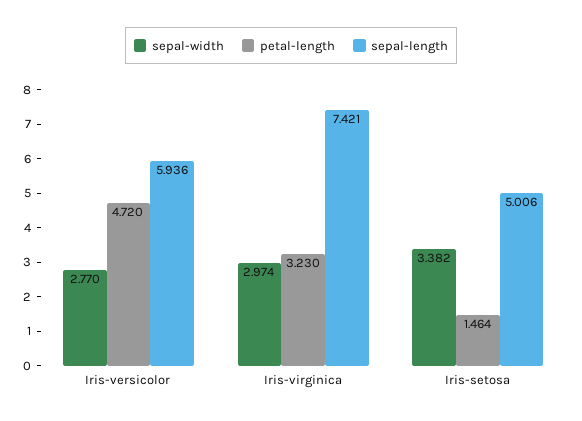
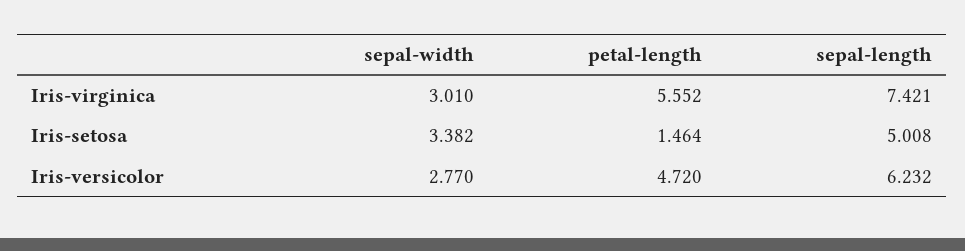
  {
    "sepal-width": {
      "Iris-versicolor": 2.77,
-     "Iris-virginica": 2.974,
+     "Iris-virginica": 3.01,
      "Iris-setosa": 3.382
    },
    "petal-length": {
      "Iris-versicolor": 4.72,
-     "Iris-virginica": 3.23,
+     "Iris-virginica": 5.552,
      "Iris-setosa": 1.464
    },
    "sepal-length": {
-     "Iris-versicolor": 5.936,
+     "Iris-versicolor": 6.232,
      "Iris-virginica": 7.421,
-     "Iris-setosa": 5.006
+     "Iris-setosa": 5.008
    }
  }

